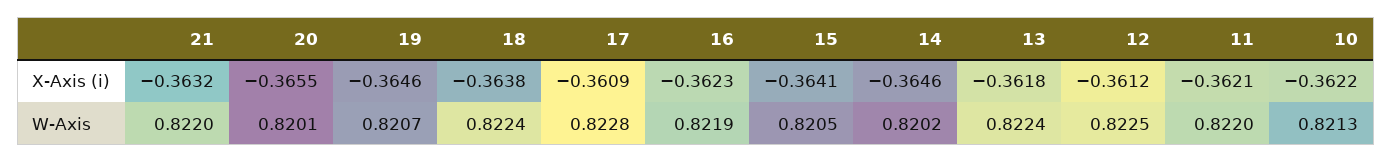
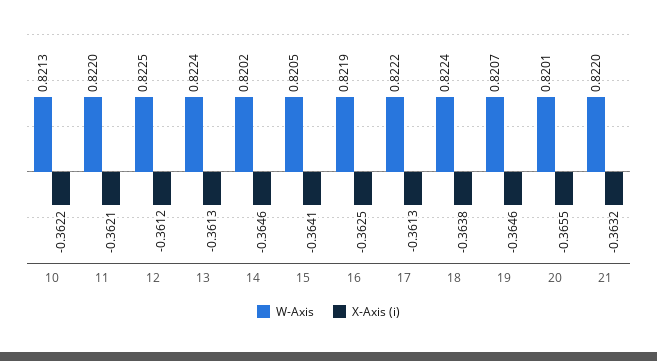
  {
    "X-Axis (i)": {
      "21": -0.3632,
      "20": -0.3655,
      "19": -0.3646,
      "18": -0.3638,
-     "17": -0.3609,
+     "17": -0.3613,
-     "16": -0.3623,
+     "16": -0.3625,
      "15": -0.3641,
      "14": -0.3646,
-     "13": -0.3618,
+     "13": -0.3613,
      "12": -0.3612,
      "11": -0.3621,
      "10": -0.3622
    },
    "W-Axis": {
      "21": 0.822,
      "20": 0.8201,
      "19": 0.8207,
      "18": 0.8224,
-     "17": 0.8228,
+     "17": 0.8222,
      "16": 0.8219,
      "15": 0.8205,
      "14": 0.8202,
      "13": 0.8224,
      "12": 0.8225,
      "11": 0.822,
      "10": 0.8213
    }
  }

